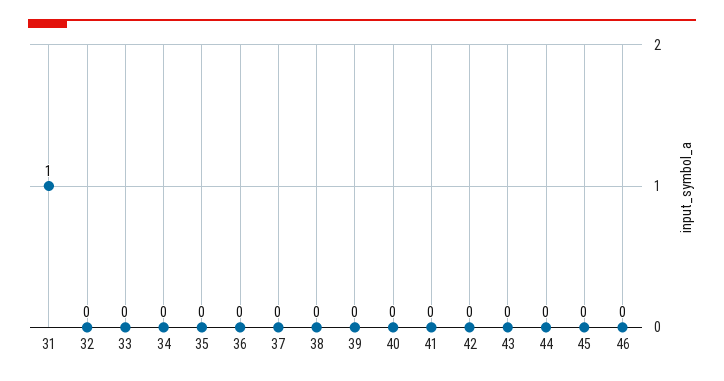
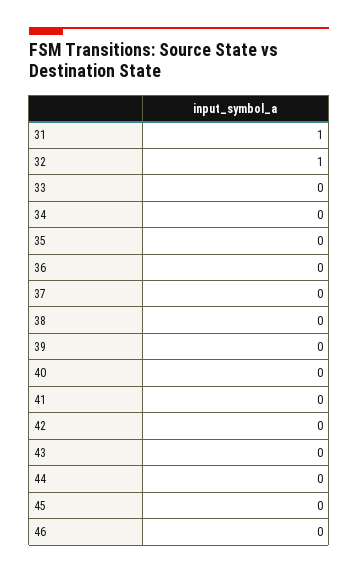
  {
    "31": 1,
-   "32": 0,
+   "32": 1,
    "33": 0,
    "34": 0,
    "35": 0,
    "36": 0,
    "37": 0,
    "38": 0,
    "39": 0,
    "40": 0,
    "41": 0,
    "42": 0,
    "43": 0,
    "44": 0,
    "45": 0,
    "46": 0
  }

